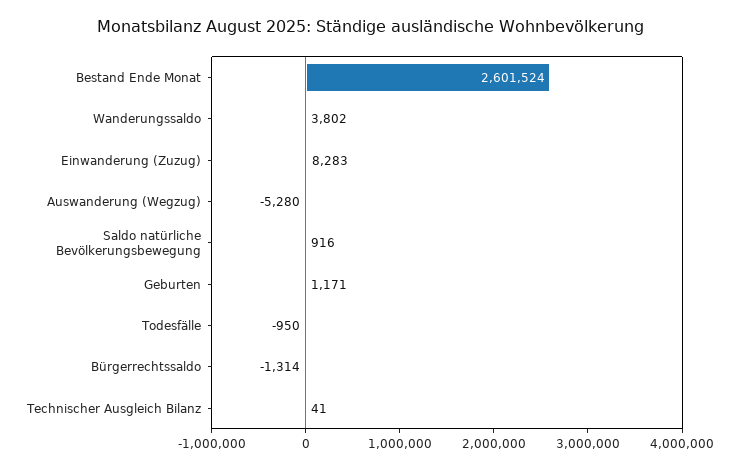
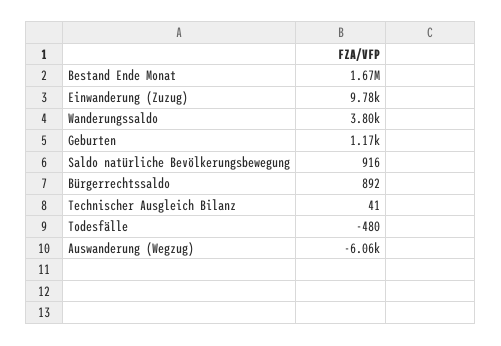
  {
-   "Bestand Ende Monat": 2601524,
+   "Bestand Ende Monat": 1670000,
    "Wanderungssaldo": 3802,
-   "Einwanderung (Zuzug)": 8283,
+   "Einwanderung (Zuzug)": 9780,
-   "Auswanderung (Wegzug)": -5280,
+   "Auswanderung (Wegzug)": -6060,
    "Saldo natürliche Bevölkerungsbewegung": 916,
    "Geburten": 1171,
-   "Todesfälle": -950,
+   "Todesfälle": -480,
-   "Bürgerrechtssaldo": -1314,
+   "Bürgerrechtssaldo": 892,
    "Technischer Ausgleich Bilanz": 41
  }

